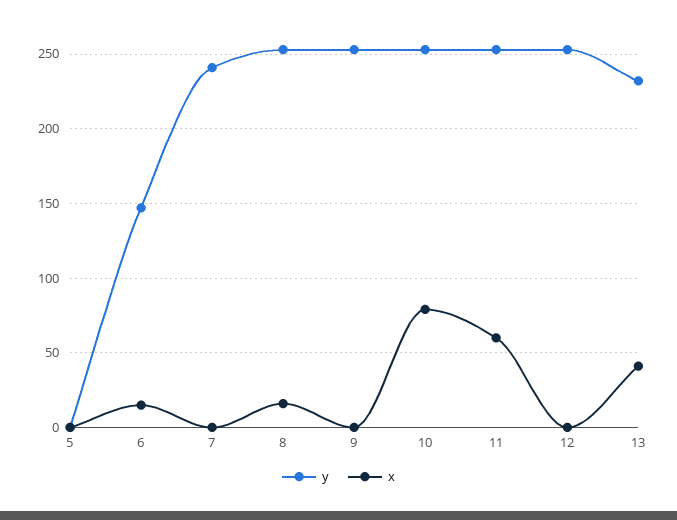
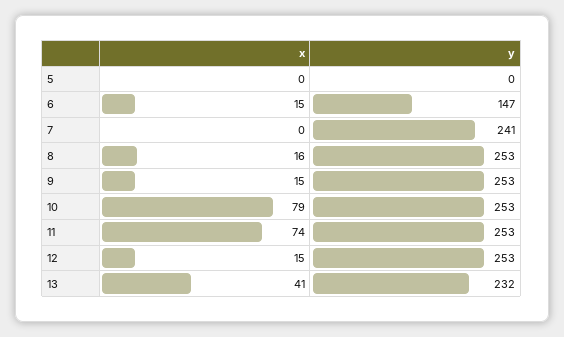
  {
    "y": {
      "5": 0,
      "6": 147,
      "7": 241,
      "8": 253,
      "9": 253,
      "10": 253,
      "11": 253,
      "12": 253,
      "13": 232
    },
    "x": {
      "5": 0,
      "6": 15,
      "7": 0,
      "8": 16,
-     "9": 0,
+     "9": 15,
      "10": 79,
-     "11": 60,
+     "11": 74,
-     "12": 0,
+     "12": 15,
      "13": 41
    }
  }

